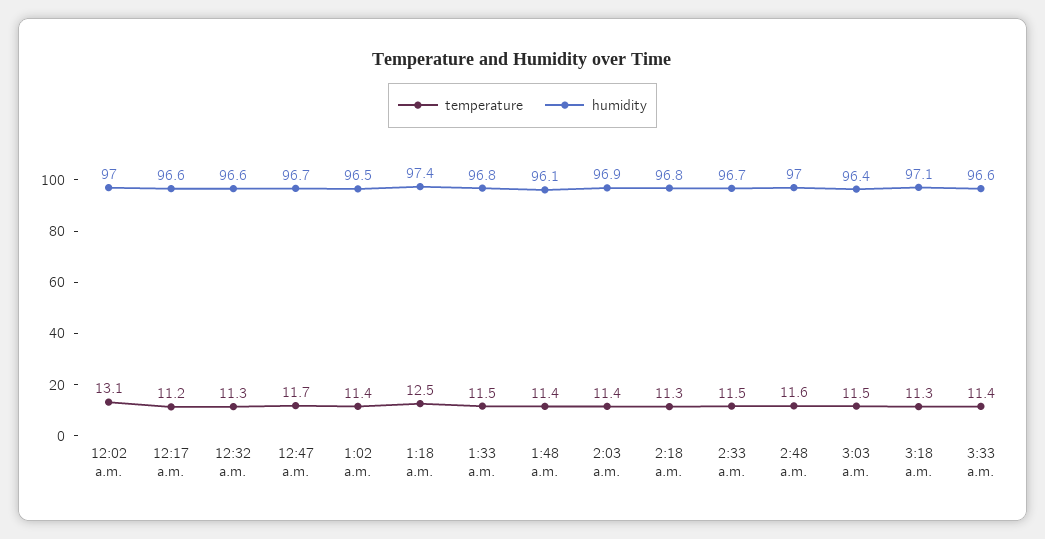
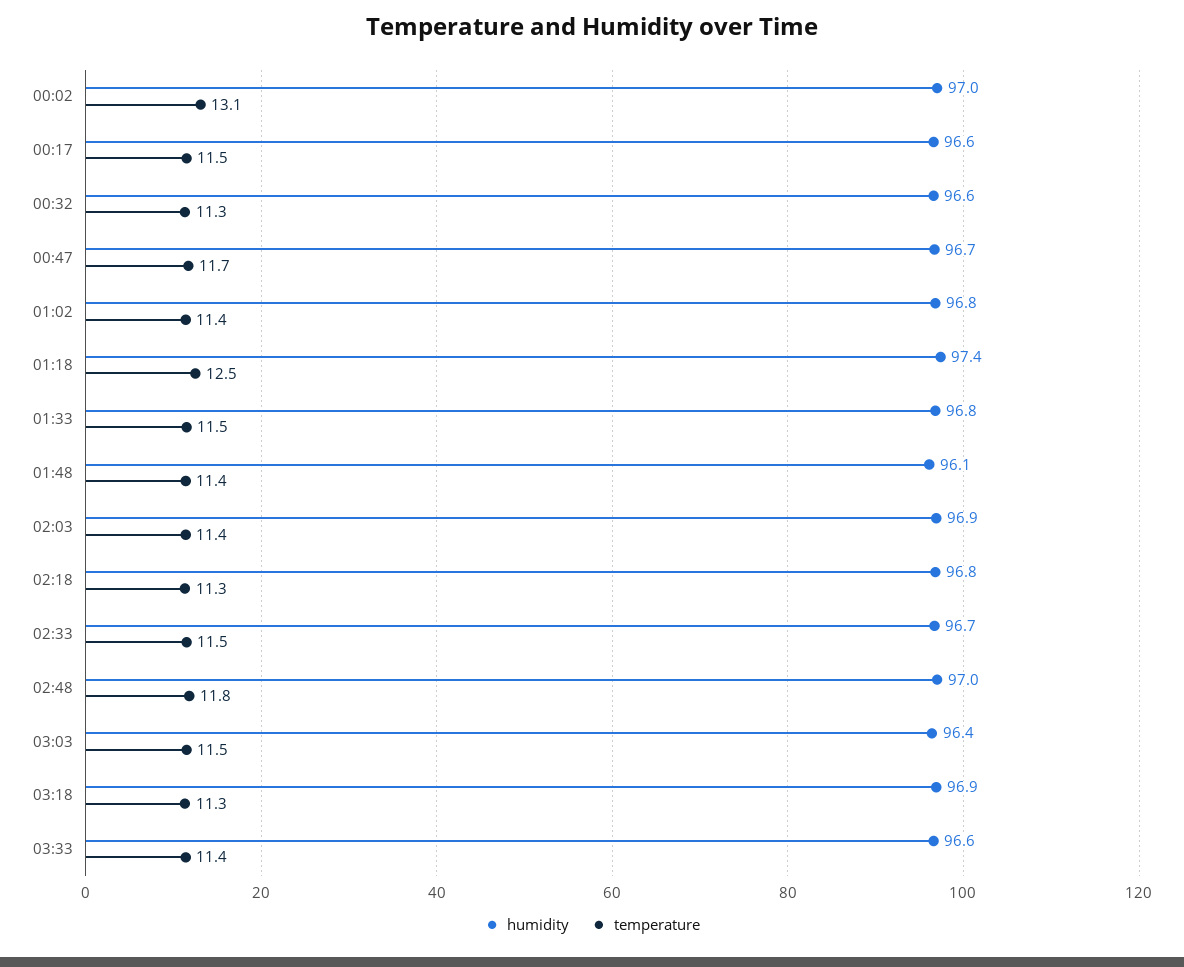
  {
    "temperature": {
      "12:02 a.m.": 13.1,
-     "12:17 a.m.": 11.2,
+     "12:17 a.m.": 11.5,
      "12:32 a.m.": 11.3,
      "12:47 a.m.": 11.7,
      "1:02 a.m.": 11.4,
      "1:18 a.m.": 12.5,
      "1:33 a.m.": 11.5,
      "1:48 a.m.": 11.4,
      "2:03 a.m.": 11.4,
      "2:18 a.m.": 11.3,
      "2:33 a.m.": 11.5,
-     "2:48 a.m.": 11.6,
+     "2:48 a.m.": 11.8,
      "3:03 a.m.": 11.5,
      "3:18 a.m.": 11.3,
      "3:33 a.m.": 11.4
    },
    "humidity": {
      "12:02 a.m.": 97,
      "12:17 a.m.": 96.6,
      "12:32 a.m.": 96.6,
      "12:47 a.m.": 96.7,
-     "1:02 a.m.": 96.5,
+     "1:02 a.m.": 96.8,
      "1:18 a.m.": 97.4,
      "1:33 a.m.": 96.8,
      "1:48 a.m.": 96.1,
      "2:03 a.m.": 96.9,
      "2:18 a.m.": 96.8,
      "2:33 a.m.": 96.7,
      "2:48 a.m.": 97,
      "3:03 a.m.": 96.4,
-     "3:18 a.m.": 97.1,
+     "3:18 a.m.": 96.9,
      "3:33 a.m.": 96.6
    }
  }

